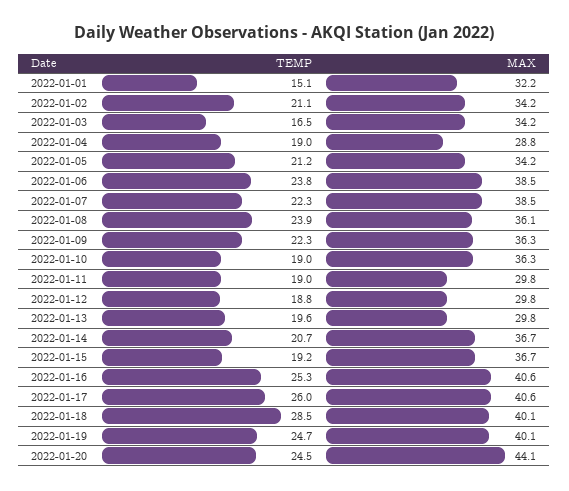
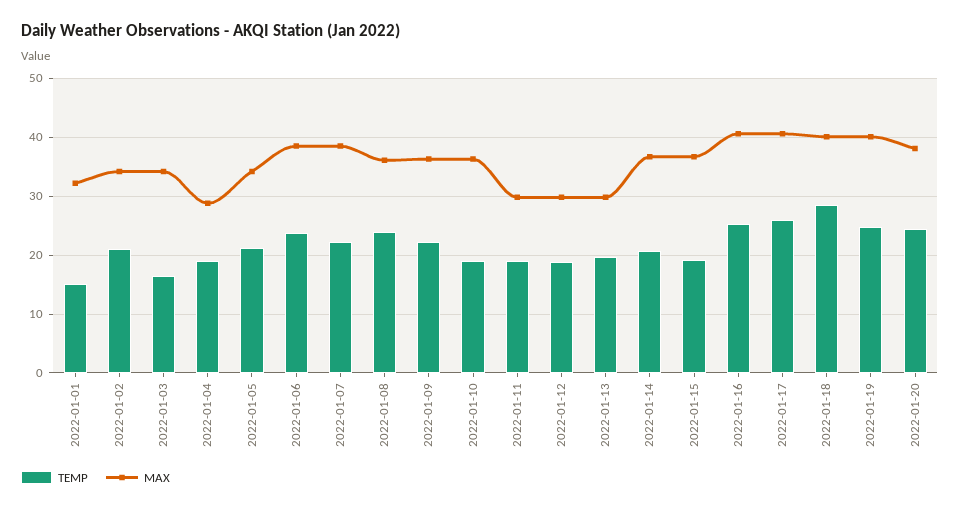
  {
    "TEMP": {
      "2022-01-01": 15.1,
      "2022-01-02": 21.1,
      "2022-01-03": 16.5,
      "2022-01-04": 19,
      "2022-01-05": 21.2,
      "2022-01-06": 23.8,
      "2022-01-07": 22.3,
      "2022-01-08": 23.9,
      "2022-01-09": 22.3,
      "2022-01-10": 19,
      "2022-01-11": 19,
      "2022-01-12": 18.8,
      "2022-01-13": 19.6,
      "2022-01-14": 20.7,
      "2022-01-15": 19.2,
      "2022-01-16": 25.3,
      "2022-01-17": 26,
      "2022-01-18": 28.5,
      "2022-01-19": 24.7,
      "2022-01-20": 24.5
    },
    "MAX": {
      "2022-01-01": 32.2,
      "2022-01-02": 34.2,
      "2022-01-03": 34.2,
      "2022-01-04": 28.8,
      "2022-01-05": 34.2,
      "2022-01-06": 38.5,
      "2022-01-07": 38.5,
      "2022-01-08": 36.1,
      "2022-01-09": 36.3,
      "2022-01-10": 36.3,
      "2022-01-11": 29.8,
      "2022-01-12": 29.8,
      "2022-01-13": 29.8,
      "2022-01-14": 36.7,
      "2022-01-15": 36.7,
      "2022-01-16": 40.6,
      "2022-01-17": 40.6,
      "2022-01-18": 40.1,
      "2022-01-19": 40.1,
-     "2022-01-20": 44.1
+     "2022-01-20": 38
    }
  }

